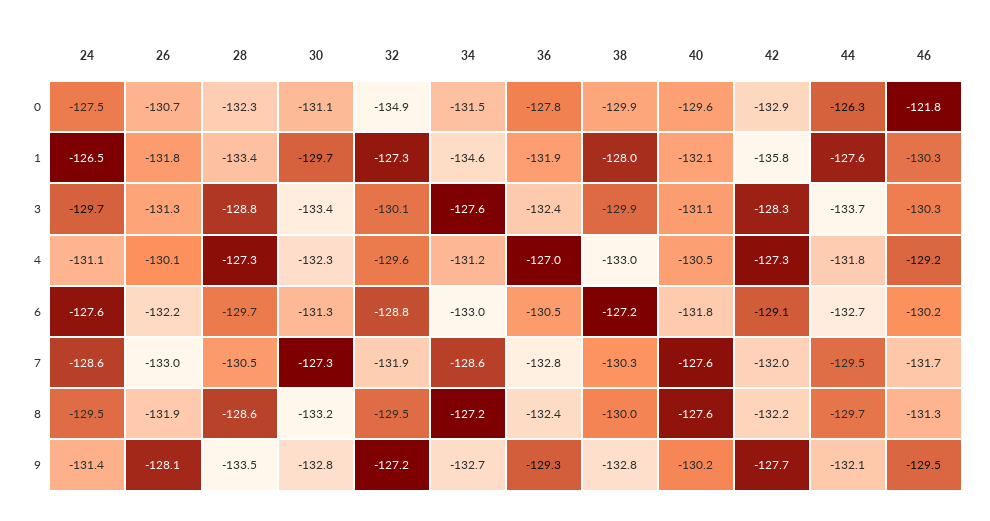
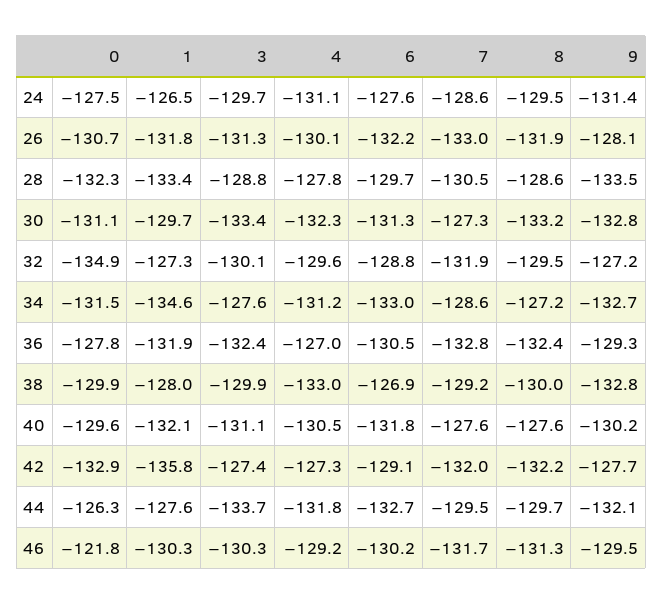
  {
    "24": {
      "0": -127.5,
      "1": -126.5,
      "3": -129.7,
      "4": -131.1,
      "6": -127.6,
      "7": -128.6,
      "8": -129.5,
      "9": -131.4
    },
    "26": {
      "0": -130.7,
      "1": -131.8,
      "3": -131.3,
      "4": -130.1,
      "6": -132.2,
      "7": -133,
      "8": -131.9,
      "9": -128.1
    },
    "28": {
      "0": -132.3,
      "1": -133.4,
      "3": -128.8,
-     "4": -127.3,
+     "4": -127.8,
      "6": -129.7,
      "7": -130.5,
      "8": -128.6,
      "9": -133.5
    },
    "30": {
      "0": -131.1,
      "1": -129.7,
      "3": -133.4,
      "4": -132.3,
      "6": -131.3,
      "7": -127.3,
      "8": -133.2,
      "9": -132.8
    },
    "32": {
      "0": -134.9,
      "1": -127.3,
      "3": -130.1,
      "4": -129.6,
      "6": -128.8,
      "7": -131.9,
      "8": -129.5,
      "9": -127.2
    },
    "34": {
      "0": -131.5,
      "1": -134.6,
      "3": -127.6,
      "4": -131.2,
      "6": -133,
      "7": -128.6,
      "8": -127.2,
      "9": -132.7
    },
    "36": {
      "0": -127.8,
      "1": -131.9,
      "3": -132.4,
      "4": -127,
      "6": -130.5,
      "7": -132.8,
      "8": -132.4,
      "9": -129.3
    },
    "38": {
      "0": -129.9,
      "1": -128,
      "3": -129.9,
      "4": -133,
-     "6": -127.2,
+     "6": -126.9,
-     "7": -130.3,
+     "7": -129.2,
      "8": -130,
      "9": -132.8
    },
    "40": {
      "0": -129.6,
      "1": -132.1,
      "3": -131.1,
      "4": -130.5,
      "6": -131.8,
      "7": -127.6,
      "8": -127.6,
      "9": -130.2
    },
    "42": {
      "0": -132.9,
      "1": -135.8,
-     "3": -128.3,
+     "3": -127.4,
      "4": -127.3,
      "6": -129.1,
      "7": -132,
      "8": -132.2,
      "9": -127.7
    },
    "44": {
      "0": -126.3,
      "1": -127.6,
      "3": -133.7,
      "4": -131.8,
      "6": -132.7,
      "7": -129.5,
      "8": -129.7,
      "9": -132.1
    },
    "46": {
      "0": -121.8,
      "1": -130.3,
      "3": -130.3,
      "4": -129.2,
      "6": -130.2,
      "7": -131.7,
      "8": -131.3,
      "9": -129.5
    }
  }

